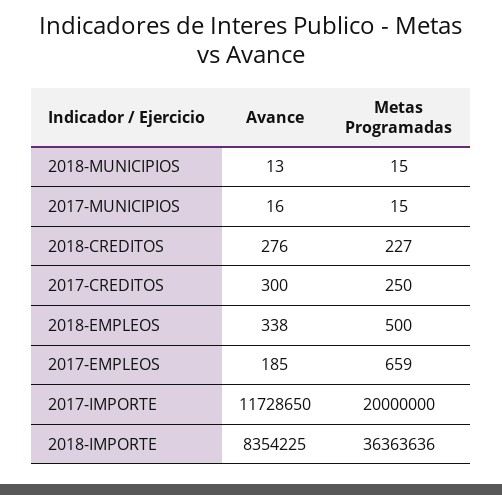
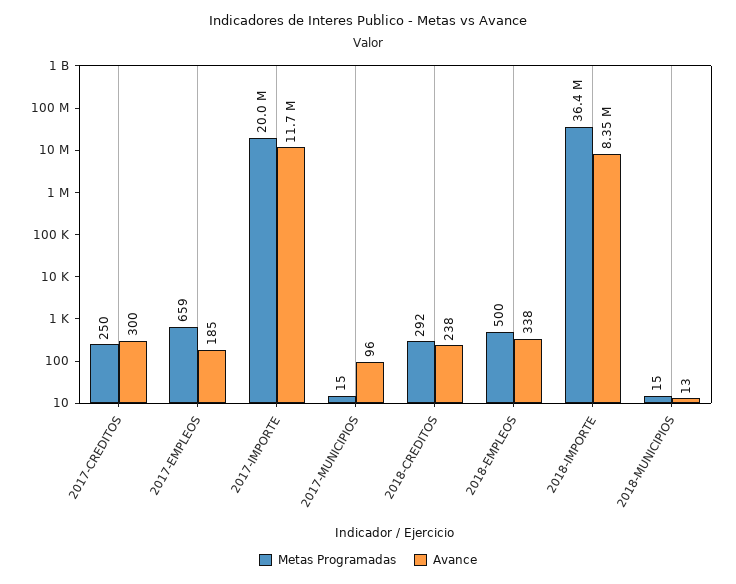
  {
    "Avance": {
      "2018-MUNICIPIOS": 13,
-     "2017-MUNICIPIOS": 16,
+     "2017-MUNICIPIOS": 96,
-     "2018-CREDITOS": 276,
+     "2018-CREDITOS": 238,
      "2017-CREDITOS": 300,
      "2018-EMPLEOS": 338,
      "2017-EMPLEOS": 185,
      "2017-IMPORTE": 11728650,
      "2018-IMPORTE": 8354225
    },
    "Metas Programadas": {
      "2018-MUNICIPIOS": 15,
      "2017-MUNICIPIOS": 15,
-     "2018-CREDITOS": 227,
+     "2018-CREDITOS": 292,
      "2017-CREDITOS": 250,
      "2018-EMPLEOS": 500,
      "2017-EMPLEOS": 659,
      "2017-IMPORTE": 20000000,
      "2018-IMPORTE": 36363636
    }
  }

